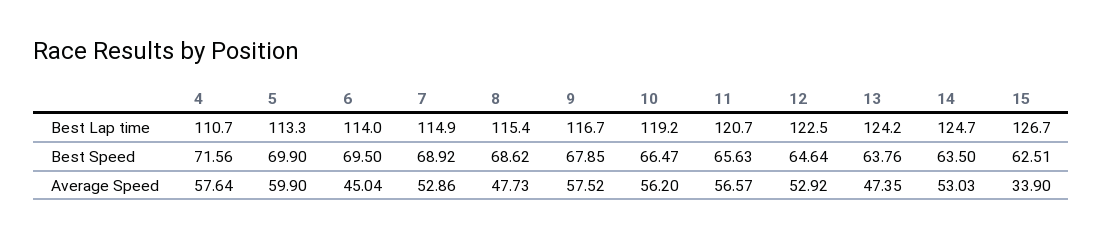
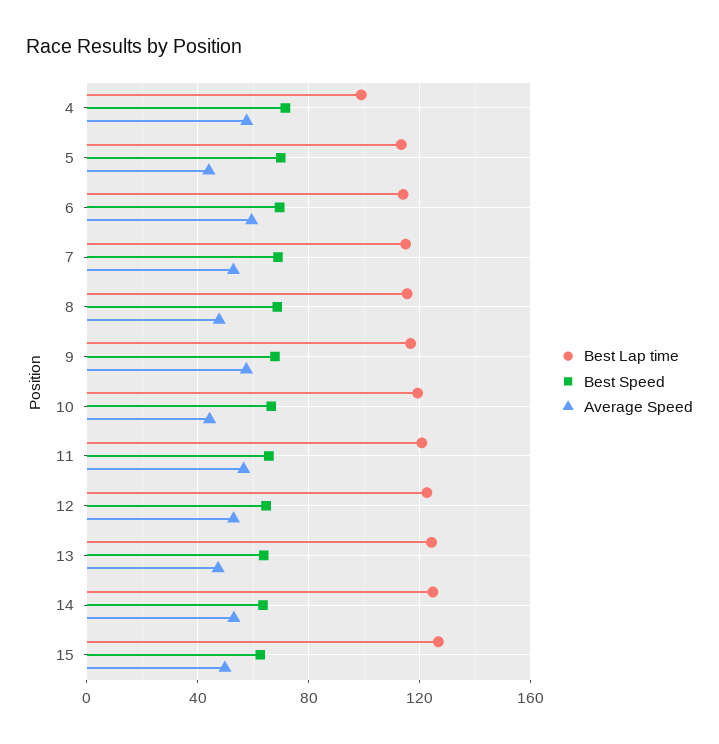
  {
    "Best Lap time": {
-     "4": 110.7,
+     "4": 100,
      "5": 113.3,
      "6": 114,
      "7": 114.9,
      "8": 115.4,
      "9": 116.7,
      "10": 119.2,
      "11": 120.7,
      "12": 122.5,
      "13": 124.2,
      "14": 124.7,
      "15": 126.7
    },
    "Best Speed": {
      "4": 71.56,
      "5": 69.9,
      "6": 69.5,
      "7": 68.92,
      "8": 68.62,
      "9": 67.85,
      "10": 66.47,
      "11": 65.63,
      "12": 64.64,
      "13": 63.76,
      "14": 63.5,
      "15": 62.51
    },
    "Average Speed": {
      "4": 57.64,
-     "5": 59.9,
+     "5": 45,
-     "6": 45.04,
+     "6": 60,
      "7": 52.86,
      "8": 47.73,
      "9": 57.52,
-     "10": 56.2,
+     "10": 45,
      "11": 56.57,
      "12": 52.92,
      "13": 47.35,
      "14": 53.03,
-     "15": 33.9
+     "15": 50
    }
  }

